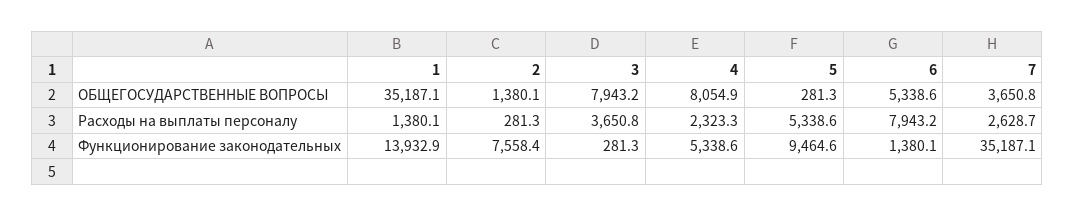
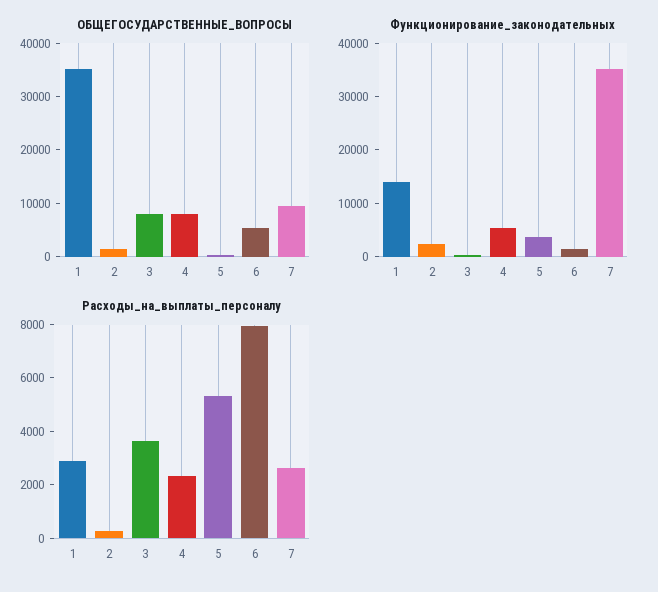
  {
    "ОБЩЕГОСУДАРСТВЕННЫЕ ВОПРОСЫ": {
      "1": 35187.1,
      "2": 1380.1,
      "3": 7943.2,
      "4": 8054.9,
      "5": 281.3,
      "6": 5338.6,
-     "7": 3650.8
+     "7": 10000
    },
    "Расходы на выплаты персоналу": {
-     "1": 1380.1,
+     "1": 3000,
      "2": 281.3,
      "3": 3650.8,
      "4": 2323.3,
      "5": 5338.6,
      "6": 7943.2,
      "7": 2628.7
    },
    "Функционирование законодательных": {
      "1": 13932.9,
-     "2": 7558.4,
+     "2": 2000,
      "3": 281.3,
      "4": 5338.6,
-     "5": 9464.6,
+     "5": 4000,
      "6": 1380.1,
      "7": 35187.1
    }
  }

